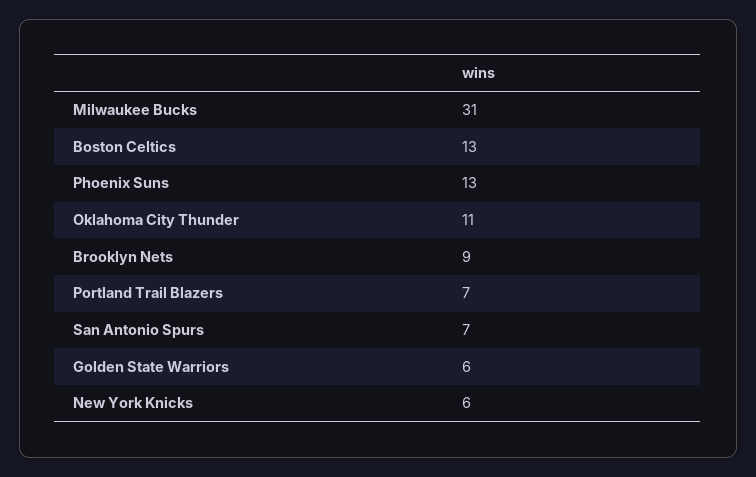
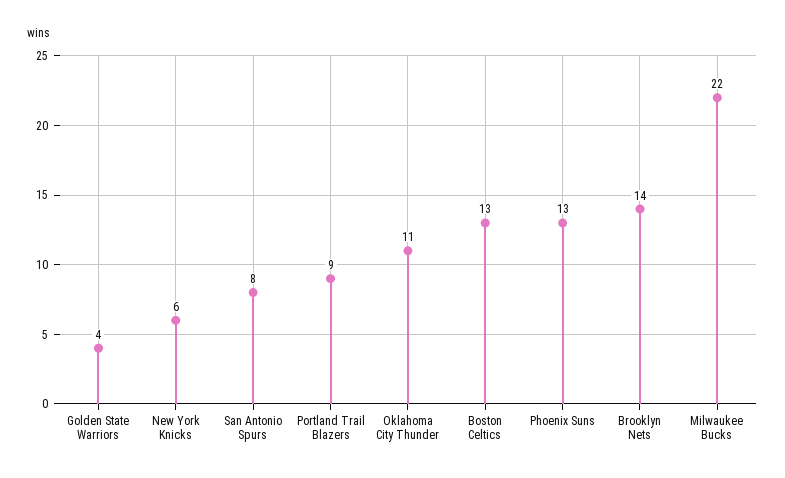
  {
-   "Milwaukee Bucks": 31,
+   "Milwaukee Bucks": 22,
    "Boston Celtics": 13,
    "Phoenix Suns": 13,
    "Oklahoma City Thunder": 11,
-   "Brooklyn Nets": 9,
+   "Brooklyn Nets": 14,
-   "Portland Trail Blazers": 7,
+   "Portland Trail Blazers": 9,
-   "San Antonio Spurs": 7,
+   "San Antonio Spurs": 8,
-   "Golden State Warriors": 6,
+   "Golden State Warriors": 4,
    "New York Knicks": 6
  }

